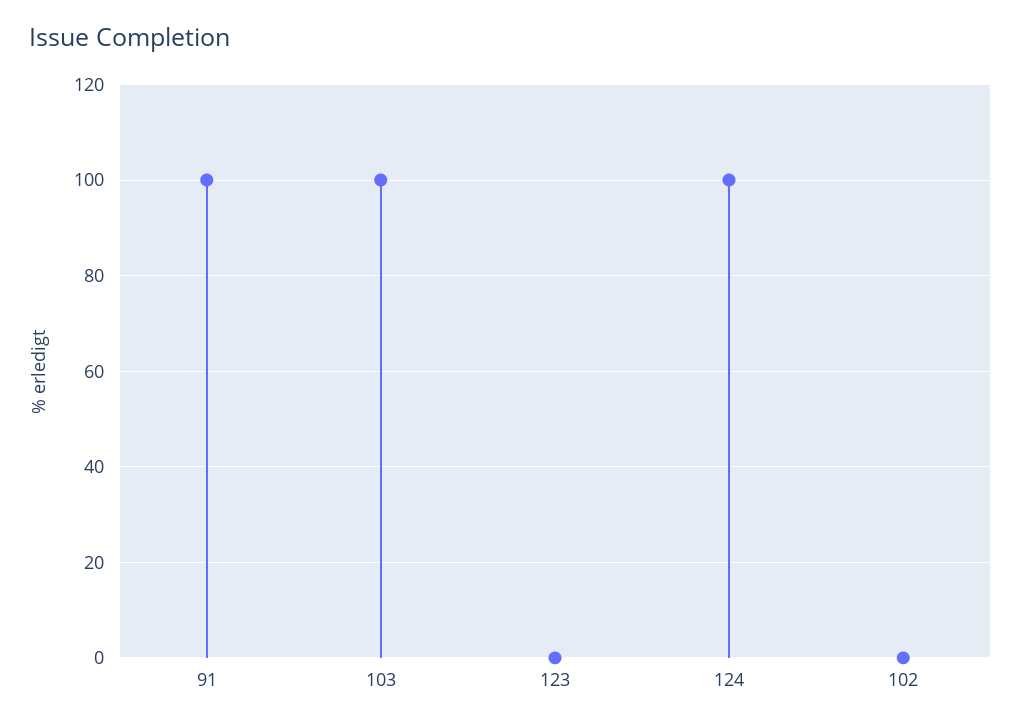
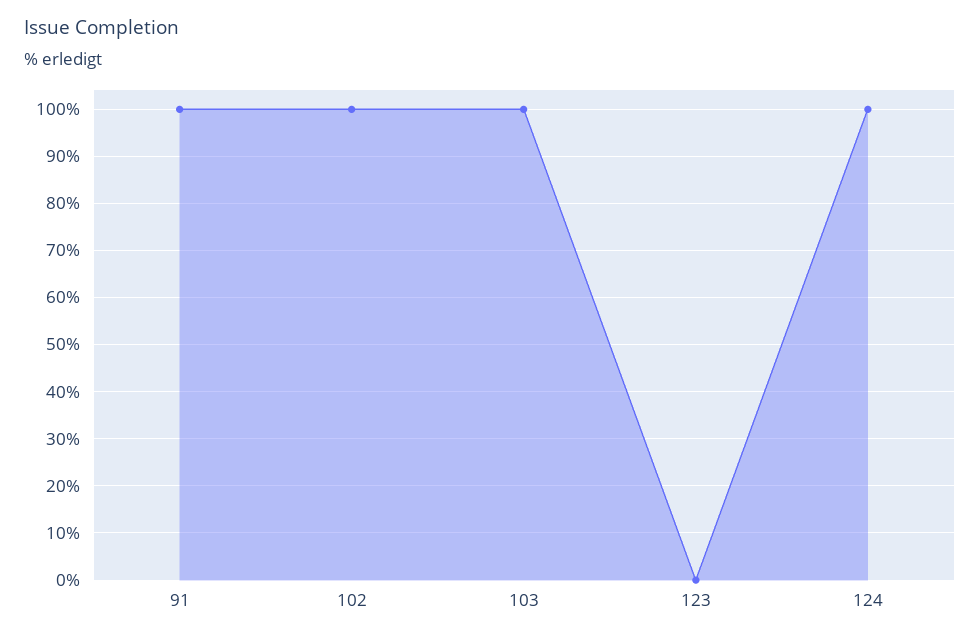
  {
    "91": 100,
    "103": 100,
    "123": 0,
    "124": 100,
-   "102": 0
+   "102": 100
  }

